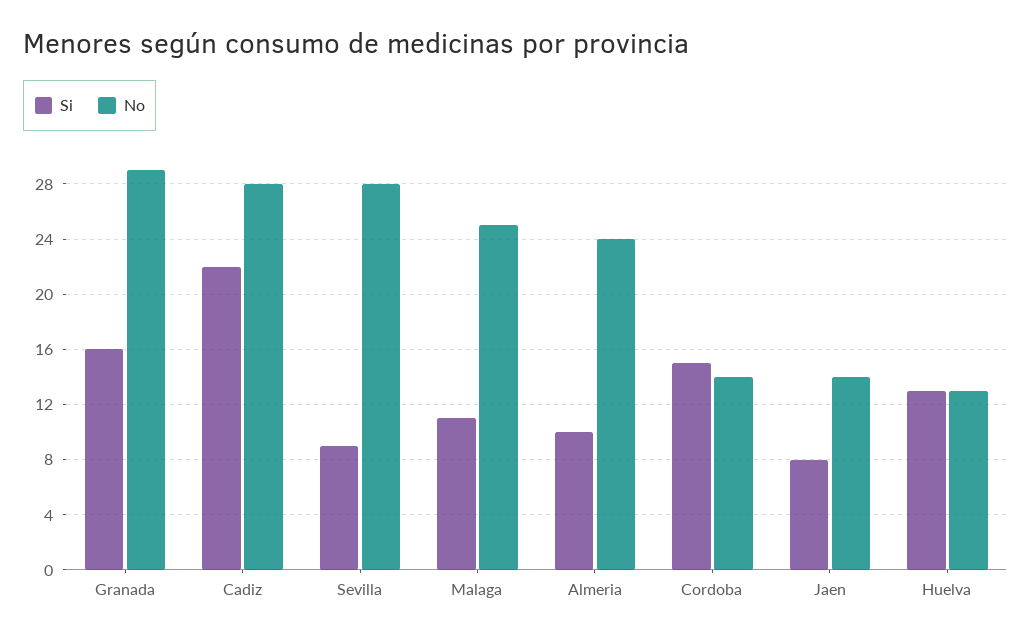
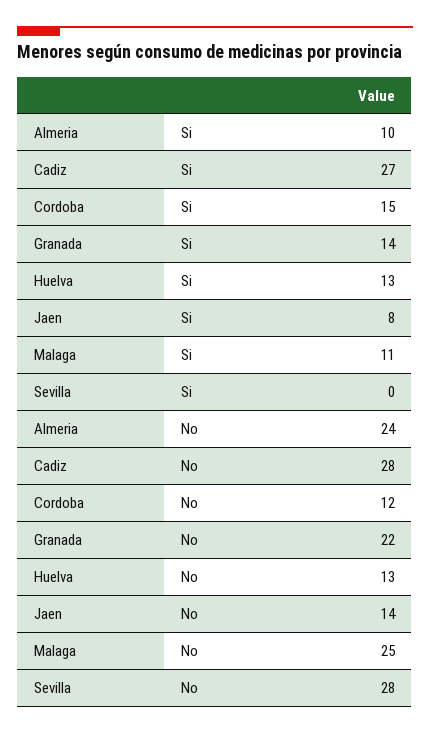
  {
    "Si": {
-     "Granada": 16,
+     "Granada": 14,
-     "Cadiz": 22,
+     "Cadiz": 27,
-     "Sevilla": 9,
+     "Sevilla": 0,
      "Malaga": 11,
      "Almeria": 10,
      "Cordoba": 15,
      "Jaen": 8,
      "Huelva": 13
    },
    "No": {
-     "Granada": 29,
+     "Granada": 22,
      "Cadiz": 28,
      "Sevilla": 28,
      "Malaga": 25,
      "Almeria": 24,
-     "Cordoba": 14,
+     "Cordoba": 12,
      "Jaen": 14,
      "Huelva": 13
    }
  }

